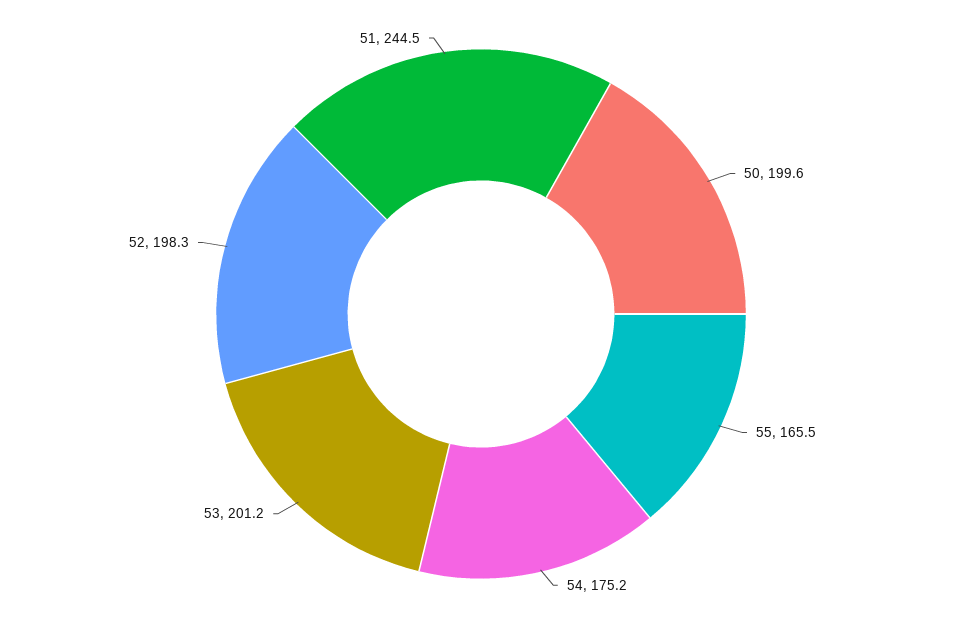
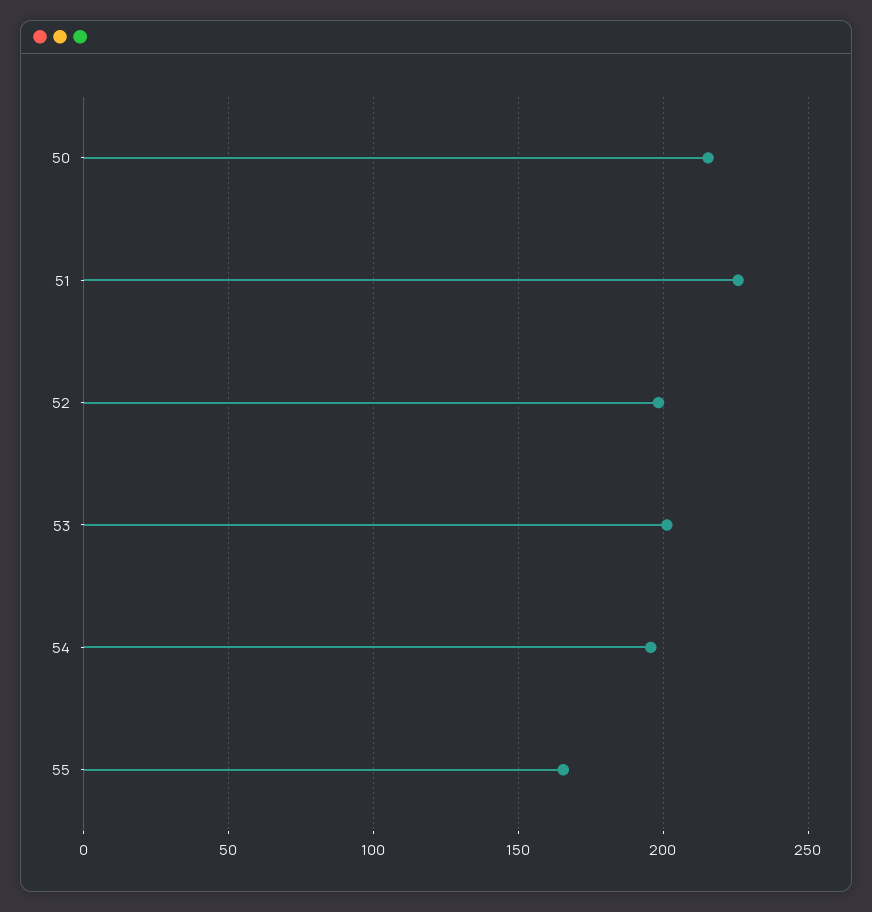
  {
-   "50": 199.6,
+   "50": 215,
    "55": 165.5,
-   "54": 175.2,
+   "54": 195,
    "53": 201.2,
    "52": 198.3,
-   "51": 244.5
+   "51": 225
  }

